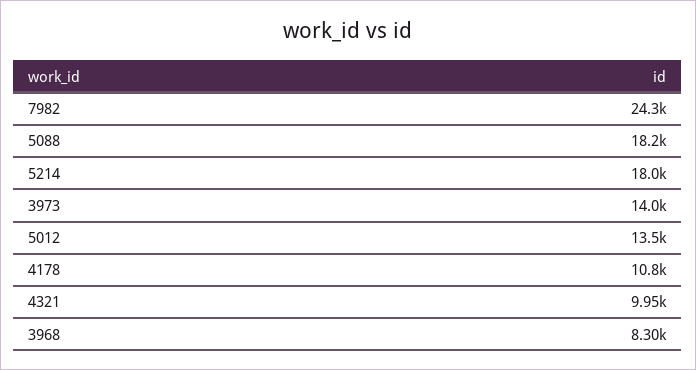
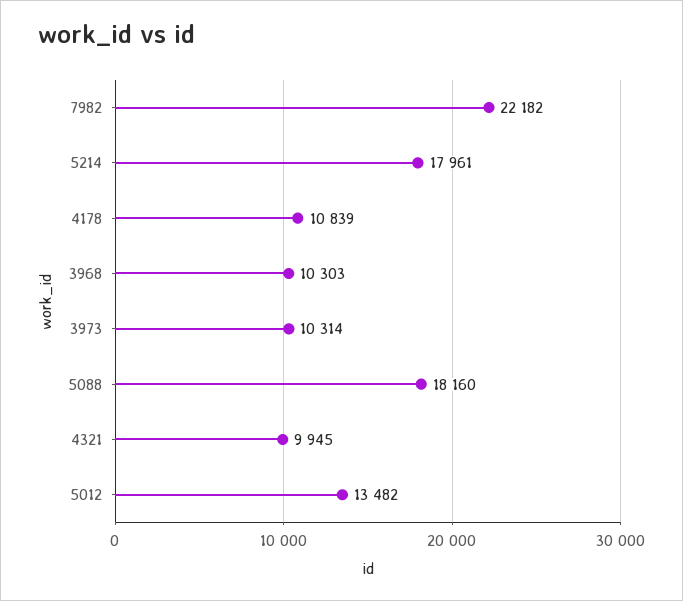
  {
-   "7982": 24300,
+   "7982": 22182,
    "5088": 18160,
    "5214": 17961,
-   "3973": 14000,
+   "3973": 10314,
    "5012": 13482,
    "4178": 10839,
    "4321": 9945,
-   "3968": 8300
+   "3968": 10303
  }

